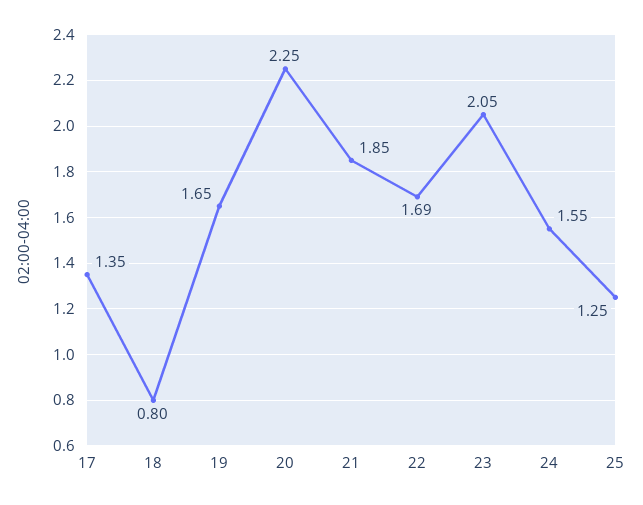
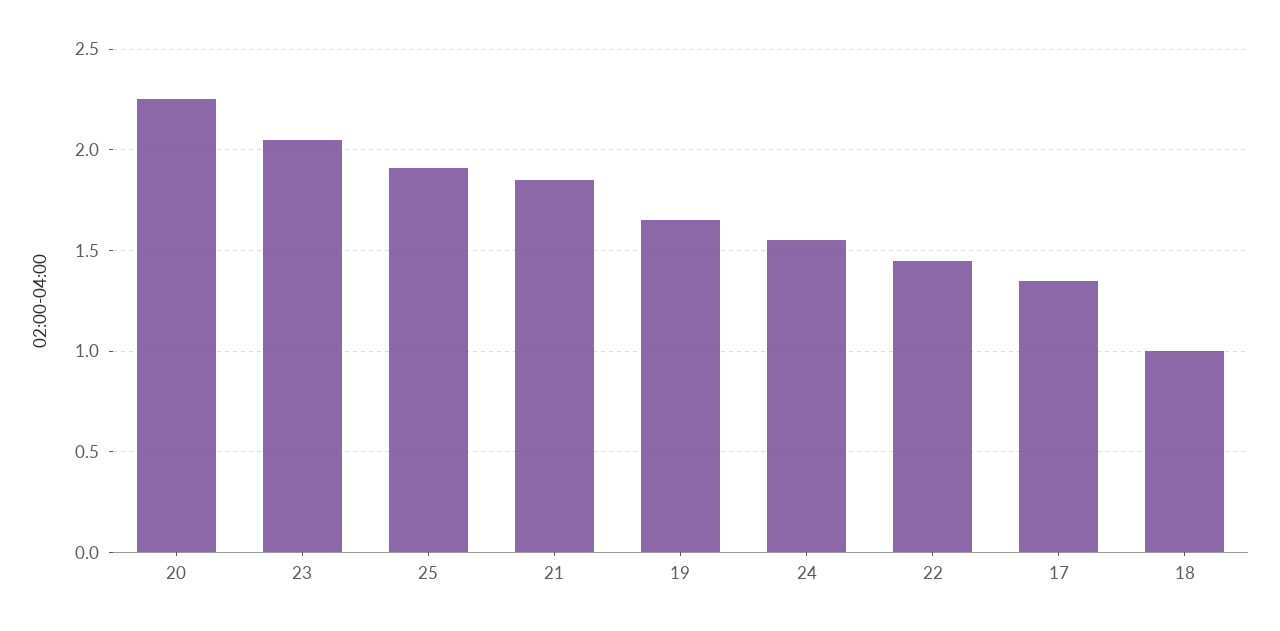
  {
    "17": 1.35,
-   "18": 0.8,
+   "18": 1,
    "19": 1.65,
    "20": 2.25,
    "21": 1.85,
-   "22": 1.69,
+   "22": 1.45,
    "23": 2.05,
    "24": 1.55,
-   "25": 1.25
+   "25": 1.9
  }

